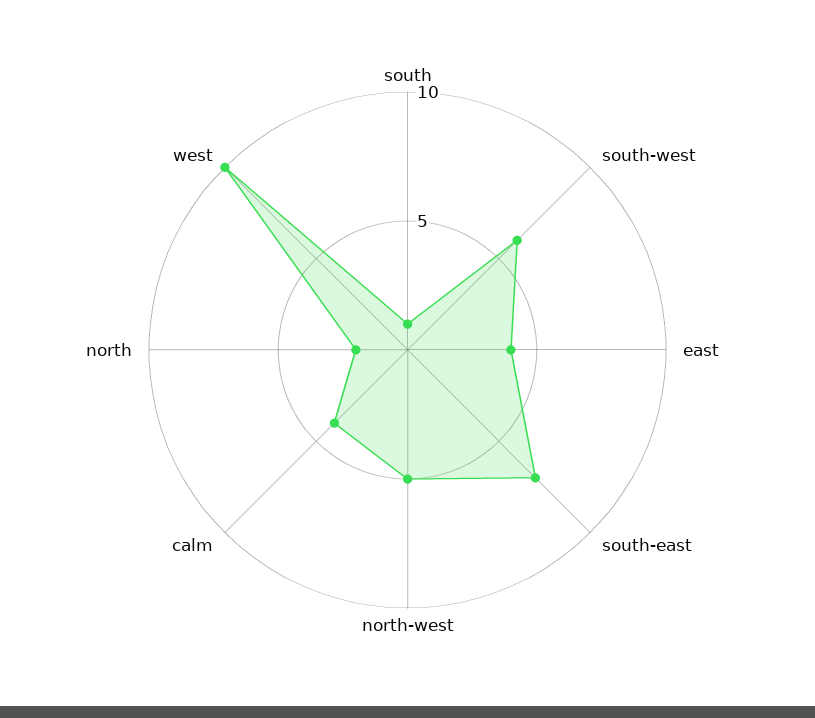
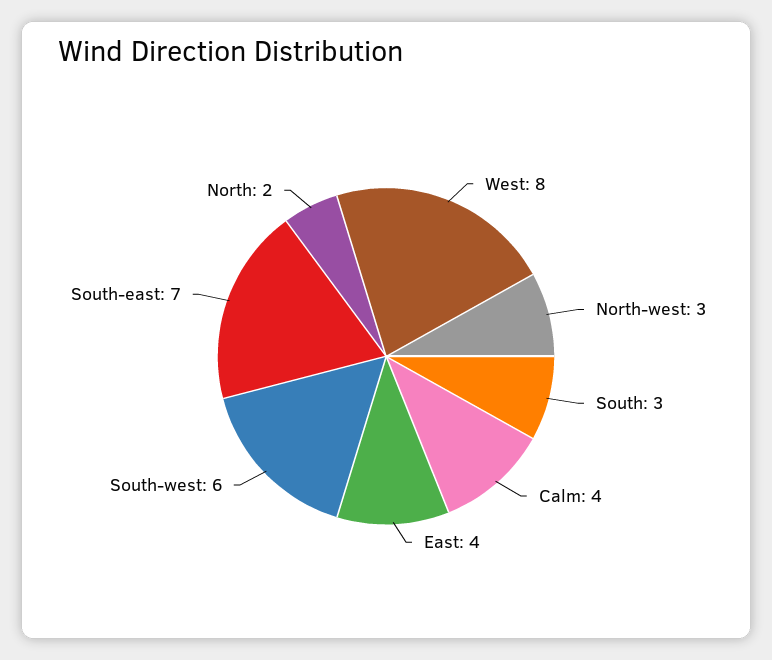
  {
-   "south": 1,
+   "south": 3,
    "south-west": 6,
    "east": 4,
    "south-east": 7,
-   "north-west": 5,
+   "north-west": 3,
    "calm": 4,
    "north": 2,
-   "west": 10
+   "west": 8
  }

